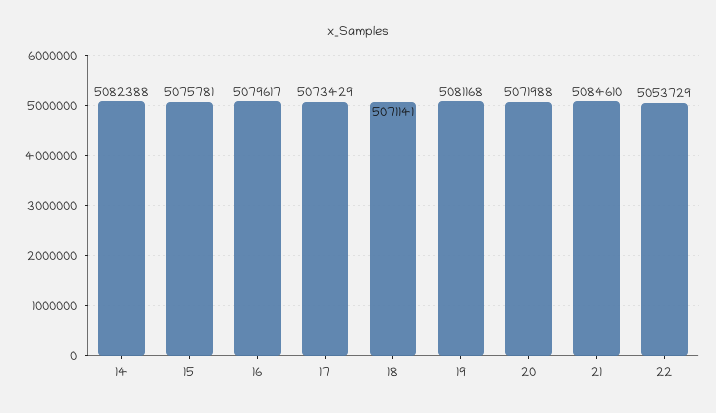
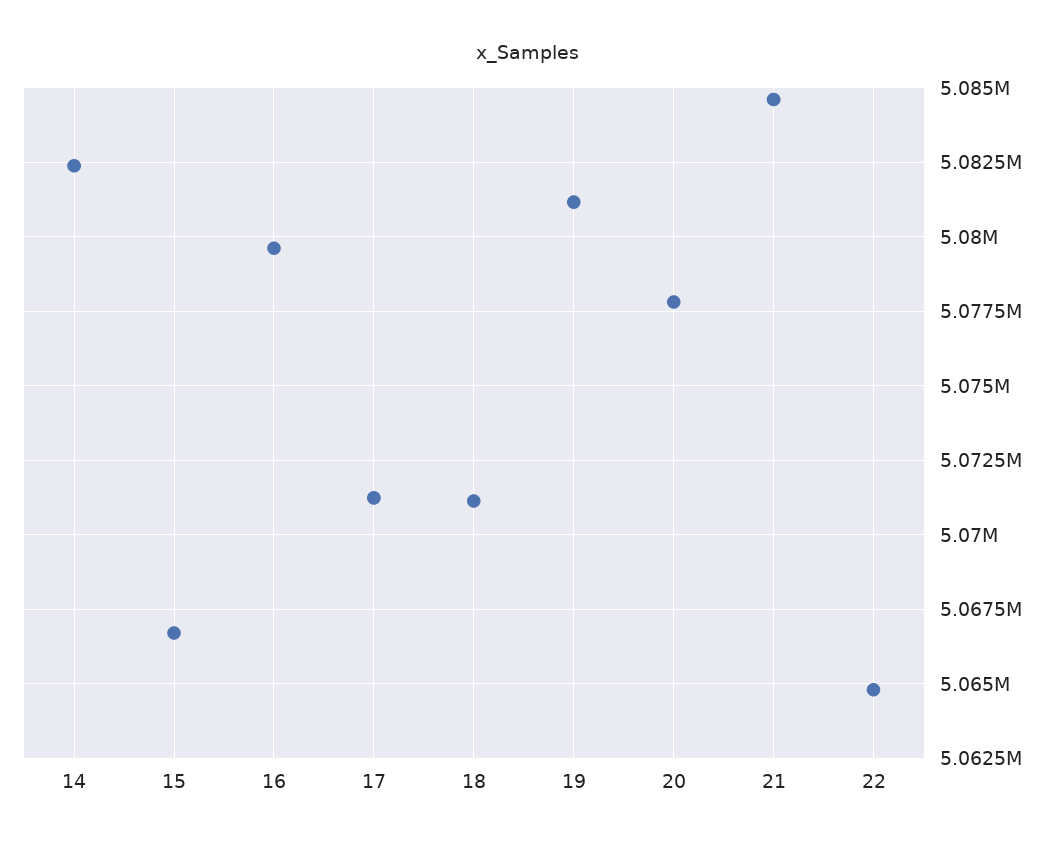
  {
    "14": 5082388,
-   "15": 5075781,
+   "15": 5066750,
    "16": 5079617,
-   "17": 5073429,
+   "17": 5071250,
    "18": 5071141,
    "19": 5081168,
-   "20": 5071988,
+   "20": 5077750,
    "21": 5084610,
-   "22": 5053729
+   "22": 5064750
  }

